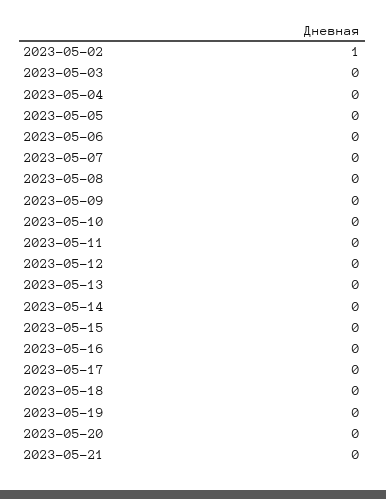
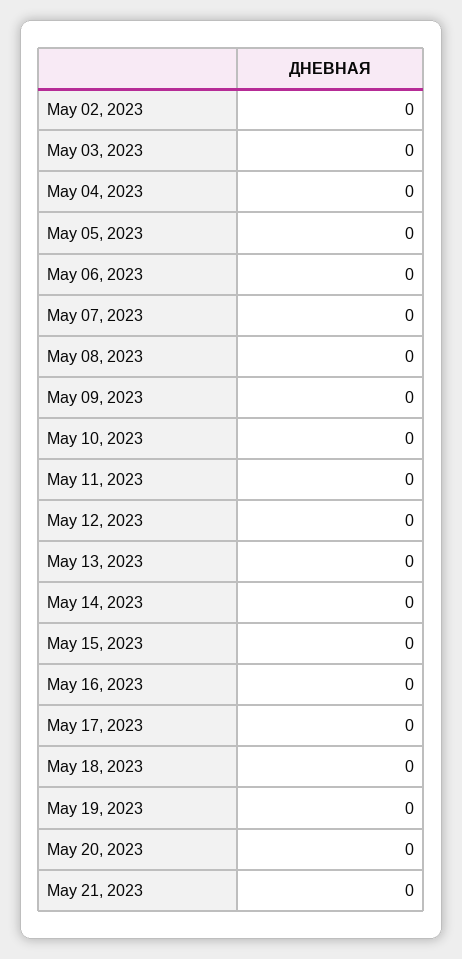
  {
-   "2023-05-02": 1,
+   "2023-05-02": 0,
    "2023-05-03": 0,
    "2023-05-04": 0,
    "2023-05-05": 0,
    "2023-05-06": 0,
    "2023-05-07": 0,
    "2023-05-08": 0,
    "2023-05-09": 0,
    "2023-05-10": 0,
    "2023-05-11": 0,
    "2023-05-12": 0,
    "2023-05-13": 0,
    "2023-05-14": 0,
    "2023-05-15": 0,
    "2023-05-16": 0,
    "2023-05-17": 0,
    "2023-05-18": 0,
    "2023-05-19": 0,
    "2023-05-20": 0,
    "2023-05-21": 0
  }

